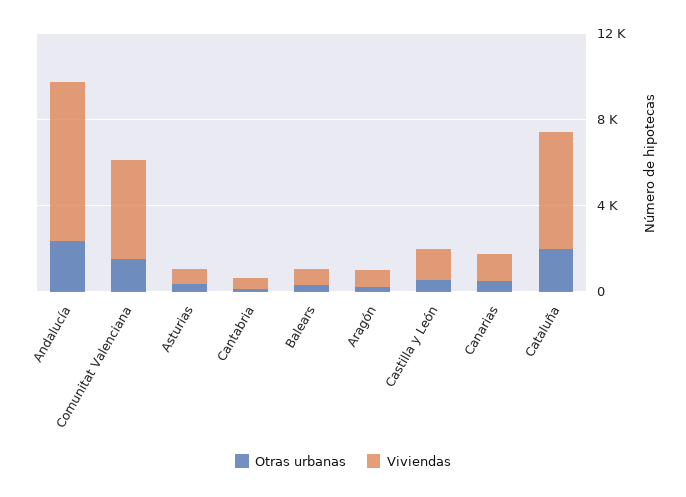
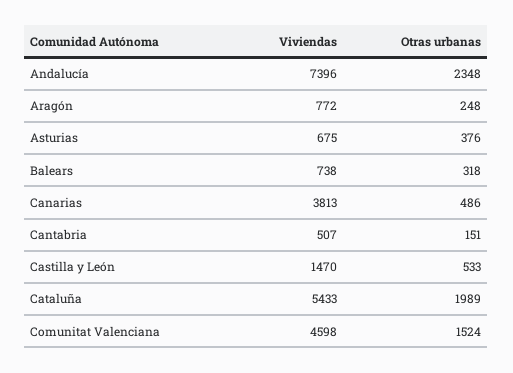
  {
    "Otras urbanas": {
      "Andalucía": 2348,
      "Comunitat Valenciana": 1524,
      "Asturias": 376,
      "Cantabria": 151,
      "Balears": 318,
      "Aragón": 248,
      "Castilla y León": 533,
      "Canarias": 486,
      "Cataluña": 1989
    },
    "Viviendas": {
      "Andalucía": 7396,
      "Comunitat Valenciana": 4598,
      "Asturias": 675,
      "Cantabria": 507,
      "Balears": 738,
      "Aragón": 772,
      "Castilla y León": 1470,
-     "Canarias": 1000,
+     "Canarias": 3813,
      "Cataluña": 5433
    }
  }

